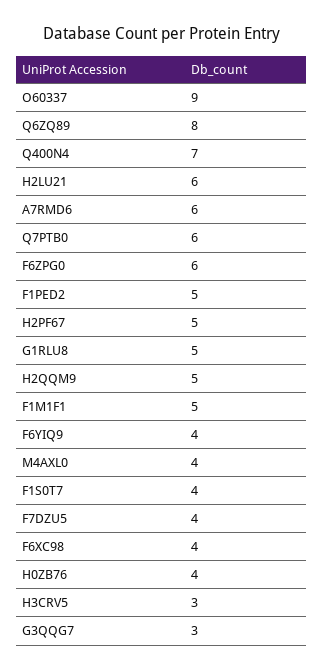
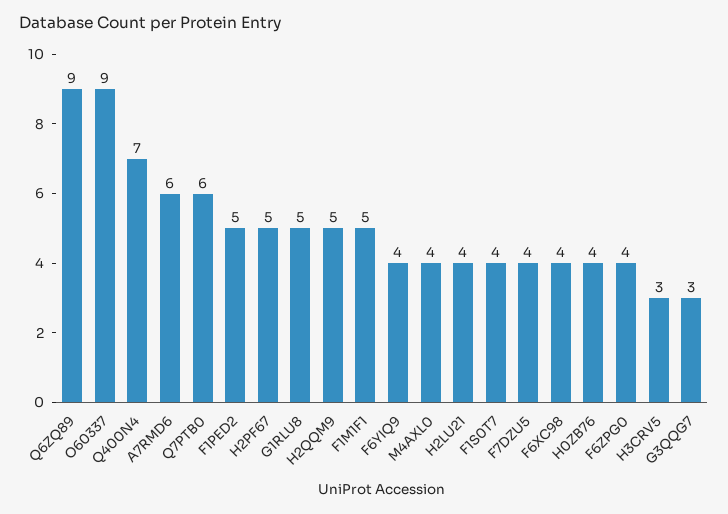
  {
    "O60337": 9,
-   "Q6ZQ89": 8,
+   "Q6ZQ89": 9,
    "Q400N4": 7,
-   "H2LU21": 6,
+   "H2LU21": 4,
    "A7RMD6": 6,
    "Q7PTB0": 6,
-   "F6ZPG0": 6,
+   "F6ZPG0": 4,
    "F1PED2": 5,
    "H2PF67": 5,
    "G1RLU8": 5,
    "H2QQM9": 5,
    "F1M1F1": 5,
    "F6YIQ9": 4,
    "M4AXL0": 4,
    "F1S0T7": 4,
    "F7DZU5": 4,
    "F6XC98": 4,
    "H0ZB76": 4,
    "H3CRV5": 3,
    "G3QQG7": 3
  }

